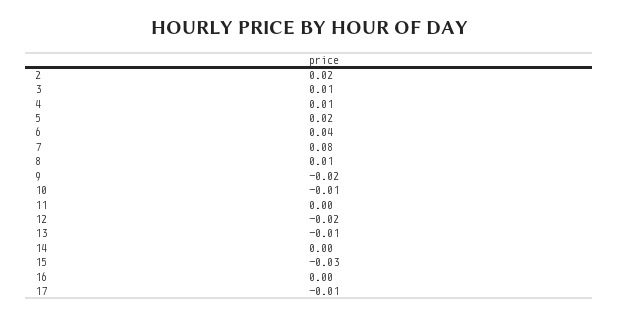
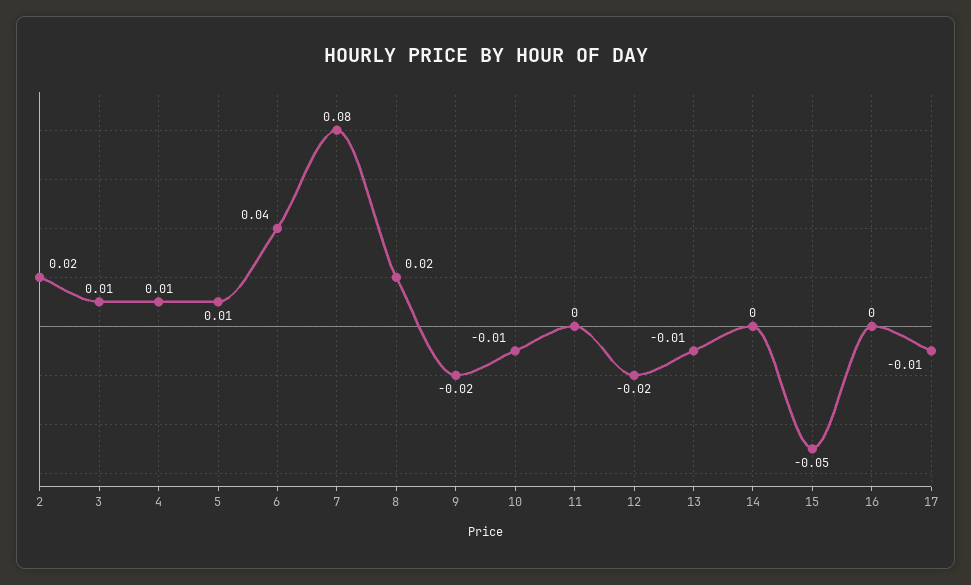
  {
    "2": 0.02,
    "3": 0.01,
    "4": 0.01,
-   "5": 0.02,
+   "5": 0.01,
    "6": 0.04,
    "7": 0.08,
-   "8": 0.01,
+   "8": 0.02,
    "9": -0.02,
    "10": -0.01,
    "11": 0,
    "12": -0.02,
    "13": -0.01,
    "14": 0,
-   "15": -0.03,
+   "15": -0.05,
    "16": 0,
    "17": -0.01
  }

